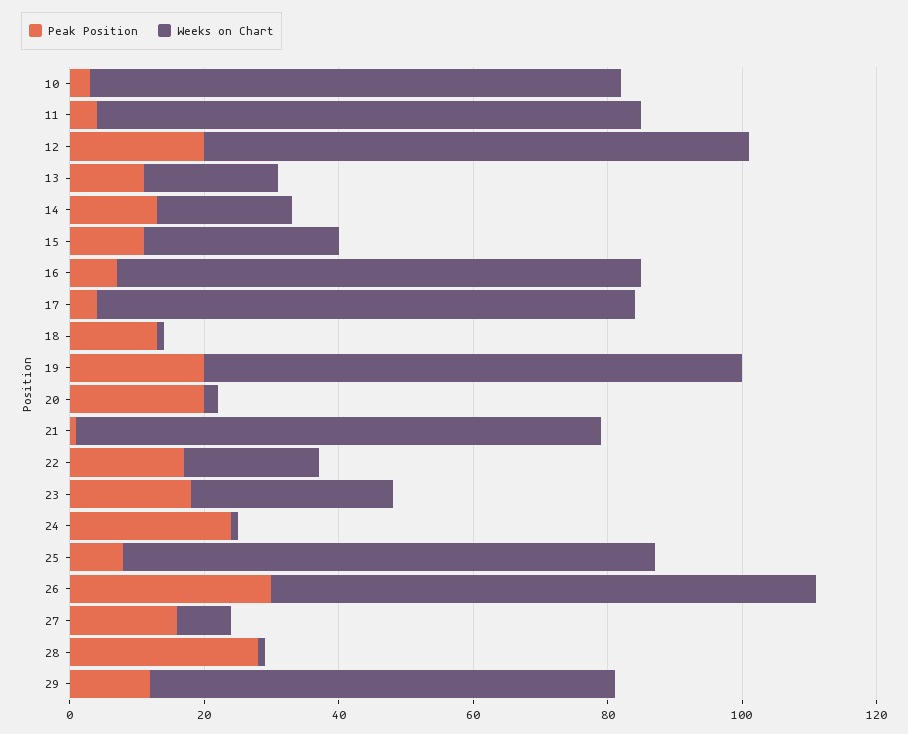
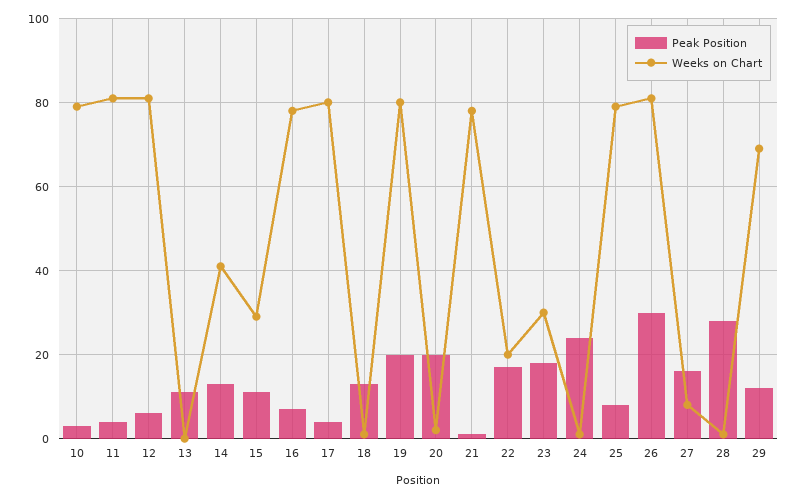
  {
    "Peak Position": {
      "10": 5,
      "11": 5,
-     "12": 20,
+     "12": 5,
      "13": 10,
      "14": 15,
      "15": 10,
      "16": 5,
      "17": 5,
      "18": 15,
      "19": 20,
      "20": 20,
      "21": 0,
      "22": 15,
      "23": 20,
      "24": 25,
      "25": 10,
      "26": 30,
      "27": 15,
      "28": 30,
      "29": 10
    },
    "Weeks on Chart": {
      "10": 80,
      "11": 80,
      "12": 80,
-     "13": 20,
+     "13": 0,
-     "14": 20,
+     "14": 40,
      "15": 30,
      "16": 80,
      "17": 80,
      "18": 0,
      "19": 80,
      "20": 0,
      "21": 80,
      "22": 20,
      "23": 30,
      "24": 0,
      "25": 80,
      "26": 80,
      "27": 10,
      "28": 0,
      "29": 70
    }
  }

